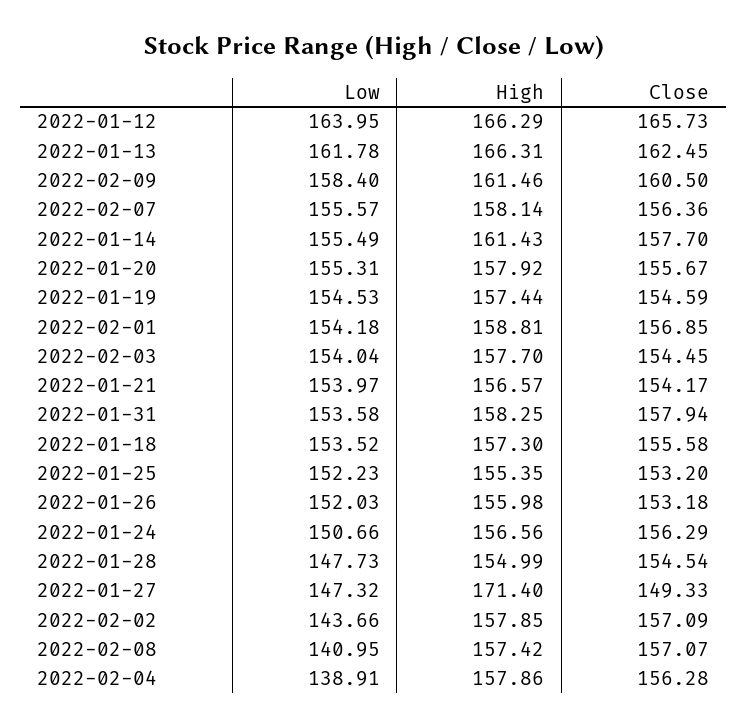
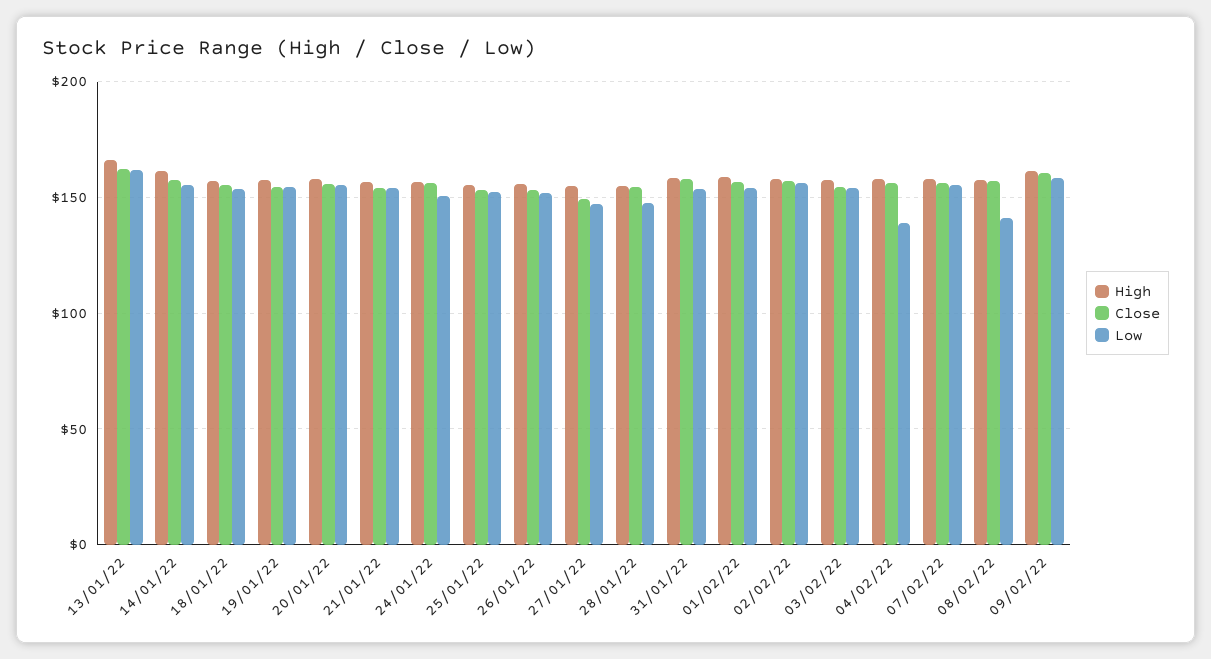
  {
    "Low": {
-     "2022-01-12": 163.95,
      "2022-01-13": 161.78,
      "2022-02-09": 158.4,
      "2022-02-07": 155.57,
      "2022-01-14": 155.49,
      "2022-01-20": 155.31,
      "2022-01-19": 154.53,
      "2022-02-01": 154.18,
      "2022-02-03": 154.04,
      "2022-01-21": 153.97,
      "2022-01-31": 153.58,
      "2022-01-18": 153.52,
      "2022-01-25": 152.23,
      "2022-01-26": 152.03,
      "2022-01-24": 150.66,
      "2022-01-28": 147.73,
      "2022-01-27": 147.32,
-     "2022-02-02": 143.66,
+     "2022-02-02": 155,
      "2022-02-08": 140.95,
      "2022-02-04": 138.91
    },
    "High": {
-     "2022-01-12": 166.29,
      "2022-01-13": 166.31,
      "2022-02-09": 161.46,
      "2022-02-07": 158.14,
      "2022-01-14": 161.43,
      "2022-01-20": 157.92,
      "2022-01-19": 157.44,
      "2022-02-01": 158.81,
      "2022-02-03": 157.7,
      "2022-01-21": 156.57,
      "2022-01-31": 158.25,
      "2022-01-18": 157.3,
      "2022-01-25": 155.35,
      "2022-01-26": 155.98,
      "2022-01-24": 156.56,
      "2022-01-28": 154.99,
-     "2022-01-27": 171.4,
+     "2022-01-27": 155,
      "2022-02-02": 157.85,
      "2022-02-08": 157.42,
      "2022-02-04": 157.86
    },
    "Close": {
-     "2022-01-12": 165.73,
      "2022-01-13": 162.45,
      "2022-02-09": 160.5,
      "2022-02-07": 156.36,
      "2022-01-14": 157.7,
      "2022-01-20": 155.67,
      "2022-01-19": 154.59,
      "2022-02-01": 156.85,
      "2022-02-03": 154.45,
      "2022-01-21": 154.17,
      "2022-01-31": 157.94,
      "2022-01-18": 155.58,
      "2022-01-25": 153.2,
      "2022-01-26": 153.18,
      "2022-01-24": 156.29,
      "2022-01-28": 154.54,
      "2022-01-27": 149.33,
      "2022-02-02": 157.09,
      "2022-02-08": 157.07,
      "2022-02-04": 156.28
    }
  }

